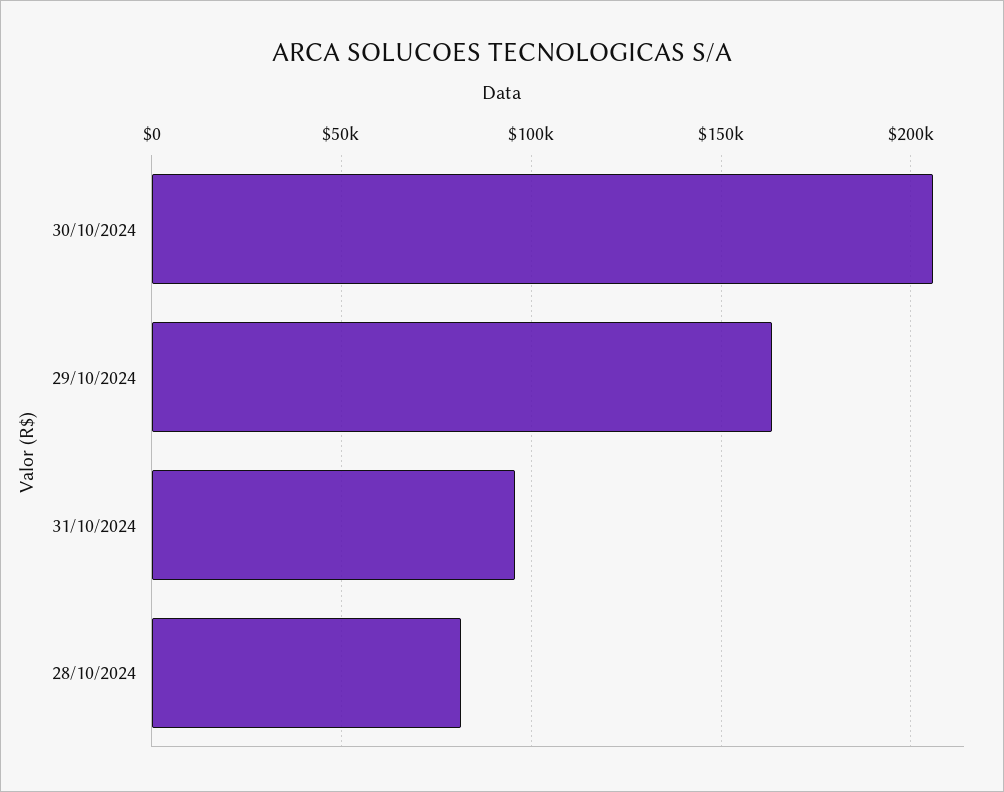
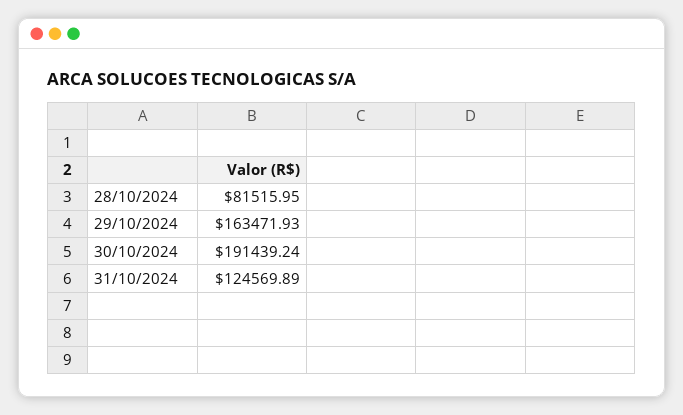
  {
-   "30/10/2024": 205000,
+   "30/10/2024": 191439.24,
    "29/10/2024": 163471.93,
-   "31/10/2024": 95000,
+   "31/10/2024": 124569.89,
    "28/10/2024": 81515.95
  }

